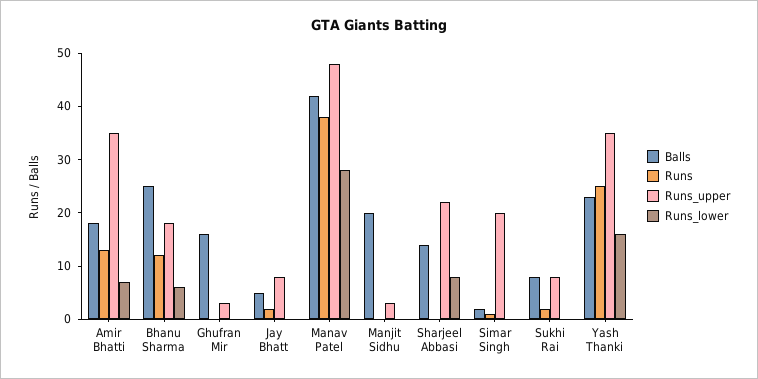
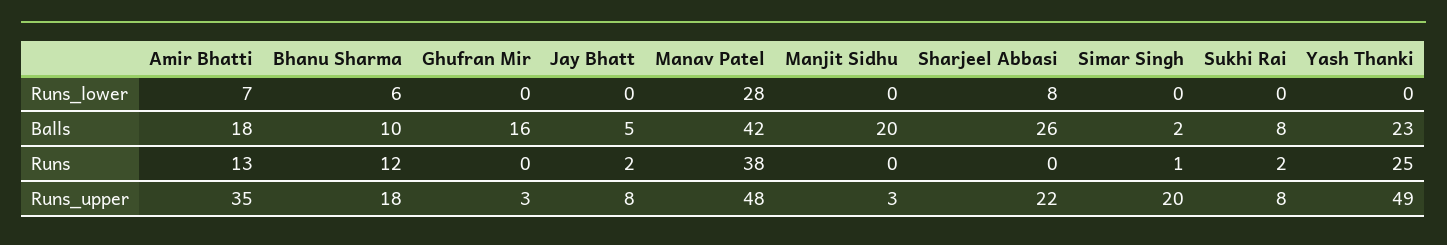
  {
    "Balls": {
      "Amir Bhatti": 18,
-     "Bhanu Sharma": 25,
+     "Bhanu Sharma": 10,
      "Ghufran Mir": 16,
      "Jay Bhatt": 5,
      "Manav Patel": 42,
      "Manjit Sidhu": 20,
-     "Sharjeel Abbasi": 15,
+     "Sharjeel Abbasi": 26,
      "Simar Singh": 2,
      "Sukhi Rai": 8,
      "Yash Thanki": 23
    },
    "Runs": {
      "Amir Bhatti": 13,
      "Bhanu Sharma": 12,
      "Ghufran Mir": 0,
      "Jay Bhatt": 2,
      "Manav Patel": 38,
      "Manjit Sidhu": 0,
      "Sharjeel Abbasi": 0,
      "Simar Singh": 1,
      "Sukhi Rai": 2,
      "Yash Thanki": 25
    },
    "Runs_upper": {
      "Amir Bhatti": 35,
      "Bhanu Sharma": 18,
      "Ghufran Mir": 3,
      "Jay Bhatt": 8,
      "Manav Patel": 48,
      "Manjit Sidhu": 3,
      "Sharjeel Abbasi": 22,
      "Simar Singh": 20,
      "Sukhi Rai": 8,
-     "Yash Thanki": 35
+     "Yash Thanki": 49
    },
    "Runs_lower": {
      "Amir Bhatti": 7,
      "Bhanu Sharma": 6,
      "Ghufran Mir": 0,
      "Jay Bhatt": 0,
      "Manav Patel": 28,
      "Manjit Sidhu": 0,
      "Sharjeel Abbasi": 8,
      "Simar Singh": 0,
      "Sukhi Rai": 0,
-     "Yash Thanki": 15
+     "Yash Thanki": 0
    }
  }

